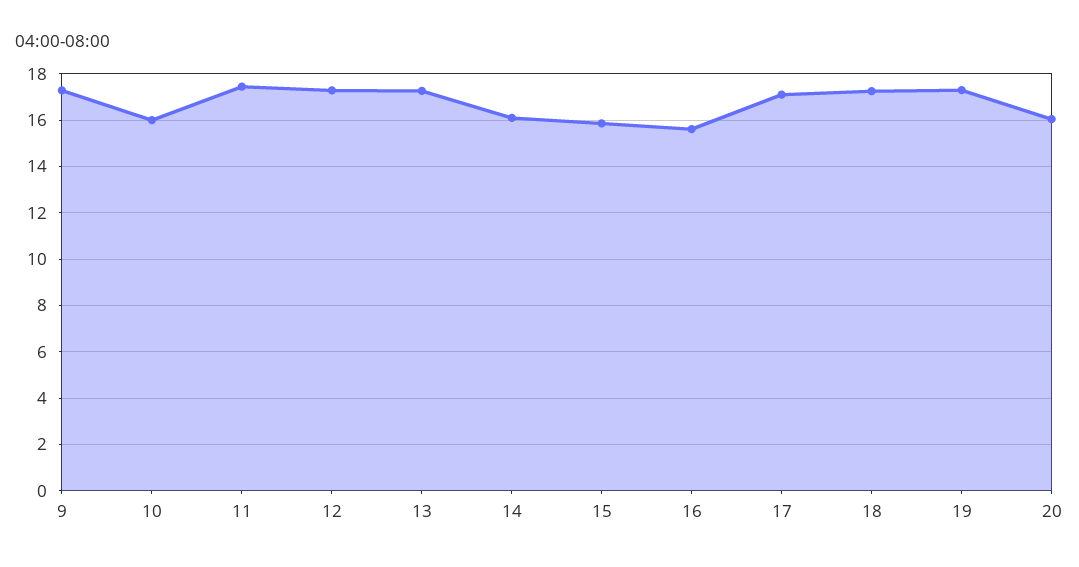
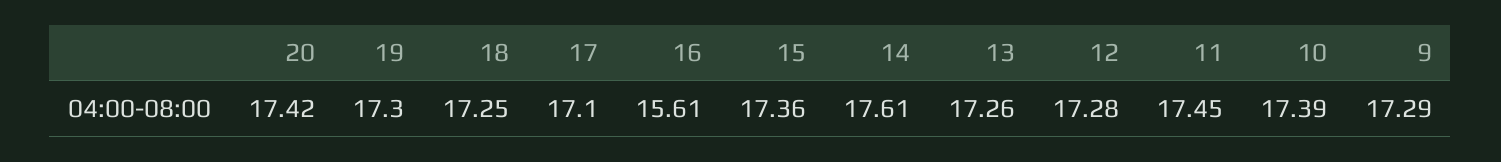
  {
    "9": 17.29,
-   "10": 16,
+   "10": 17.39,
    "11": 17.45,
    "12": 17.28,
    "13": 17.26,
-   "14": 16,
+   "14": 17.61,
-   "15": 16,
+   "15": 17.36,
    "16": 15.61,
    "17": 17.1,
    "18": 17.25,
    "19": 17.3,
-   "20": 16
+   "20": 17.42
  }

